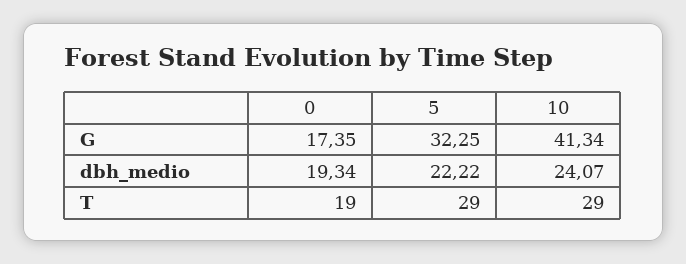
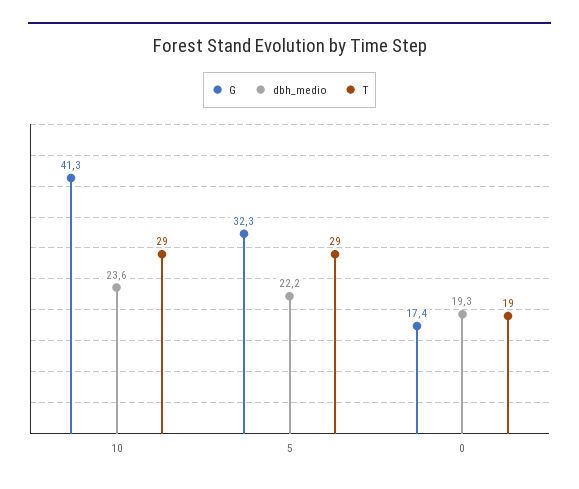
  {
    "G": {
      "0": 17.35,
      "5": 32.25,
      "10": 41.34
    },
    "dbh_medio": {
      "0": 19.34,
      "5": 22.22,
-     "10": 24.07
+     "10": 23.6
    },
    "T": {
      "0": 19,
      "5": 29,
      "10": 29
    }
  }

